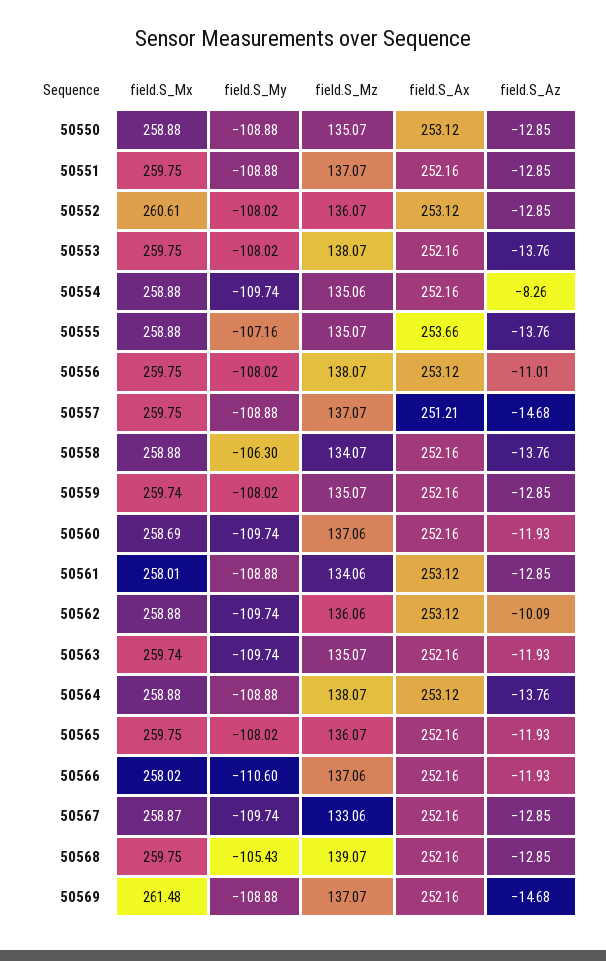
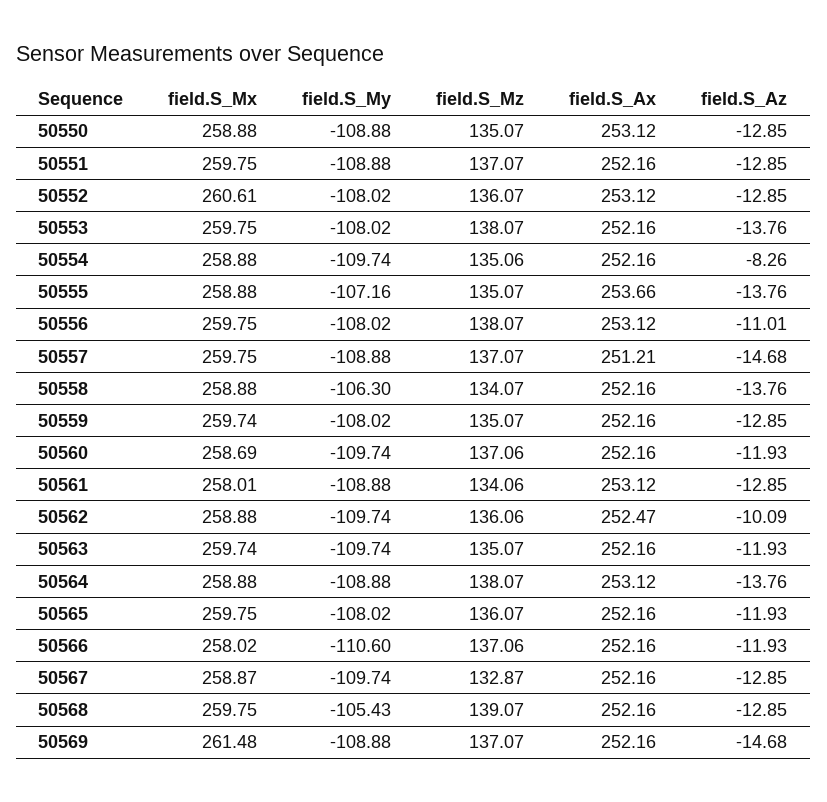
  {
    "field.S_Mx": {
      "50550": 258.88,
      "50551": 259.75,
      "50552": 260.61,
      "50553": 259.75,
      "50554": 258.88,
      "50555": 258.88,
      "50556": 259.75,
      "50557": 259.75,
      "50558": 258.88,
      "50559": 259.74,
      "50560": 258.69,
      "50561": 258.01,
      "50562": 258.88,
      "50563": 259.74,
      "50564": 258.88,
      "50565": 259.75,
      "50566": 258.02,
      "50567": 258.87,
      "50568": 259.75,
      "50569": 261.48
    },
    "field.S_My": {
      "50550": -108.88,
      "50551": -108.88,
      "50552": -108.02,
      "50553": -108.02,
      "50554": -109.74,
      "50555": -107.16,
      "50556": -108.02,
      "50557": -108.88,
      "50558": -106.3,
      "50559": -108.02,
      "50560": -109.74,
      "50561": -108.88,
      "50562": -109.74,
      "50563": -109.74,
      "50564": -108.88,
      "50565": -108.02,
      "50566": -110.6,
      "50567": -109.74,
      "50568": -105.43,
      "50569": -108.88
    },
    "field.S_Mz": {
      "50550": 135.07,
      "50551": 137.07,
      "50552": 136.07,
      "50553": 138.07,
      "50554": 135.06,
      "50555": 135.07,
      "50556": 138.07,
      "50557": 137.07,
      "50558": 134.07,
      "50559": 135.07,
      "50560": 137.06,
      "50561": 134.06,
      "50562": 136.06,
      "50563": 135.07,
      "50564": 138.07,
      "50565": 136.07,
      "50566": 137.06,
-     "50567": 133.06,
+     "50567": 132.87,
      "50568": 139.07,
      "50569": 137.07
    },
    "field.S_Ax": {
      "50550": 253.12,
      "50551": 252.16,
      "50552": 253.12,
      "50553": 252.16,
      "50554": 252.16,
      "50555": 253.66,
      "50556": 253.12,
      "50557": 251.21,
      "50558": 252.16,
      "50559": 252.16,
      "50560": 252.16,
      "50561": 253.12,
-     "50562": 253.12,
+     "50562": 252.47,
      "50563": 252.16,
      "50564": 253.12,
      "50565": 252.16,
      "50566": 252.16,
      "50567": 252.16,
      "50568": 252.16,
      "50569": 252.16
    },
    "field.S_Az": {
      "50550": -12.85,
      "50551": -12.85,
      "50552": -12.85,
      "50553": -13.76,
      "50554": -8.26,
      "50555": -13.76,
      "50556": -11.01,
      "50557": -14.68,
      "50558": -13.76,
      "50559": -12.85,
      "50560": -11.93,
      "50561": -12.85,
      "50562": -10.09,
      "50563": -11.93,
      "50564": -13.76,
      "50565": -11.93,
      "50566": -11.93,
      "50567": -12.85,
      "50568": -12.85,
      "50569": -14.68
    }
  }

